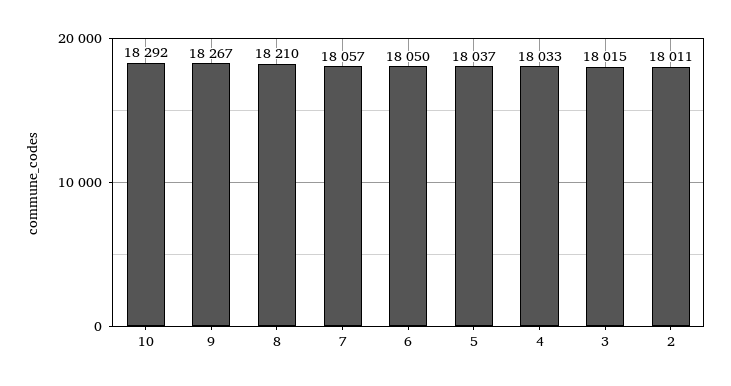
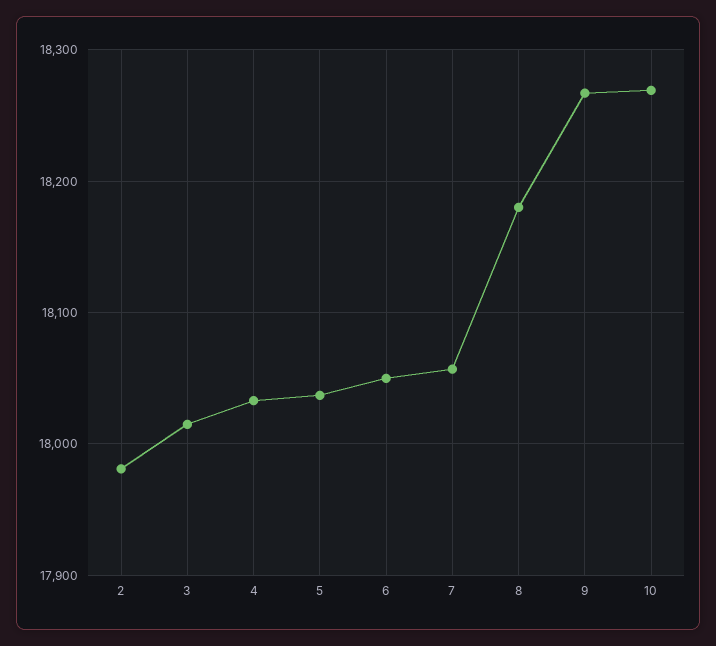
  {
-   "10": 18292,
+   "10": 18270,
    "9": 18267,
-   "8": 18210,
+   "8": 18180,
    "7": 18057,
    "6": 18050,
    "5": 18037,
    "4": 18033,
    "3": 18015,
-   "2": 18011
+   "2": 17980
  }

